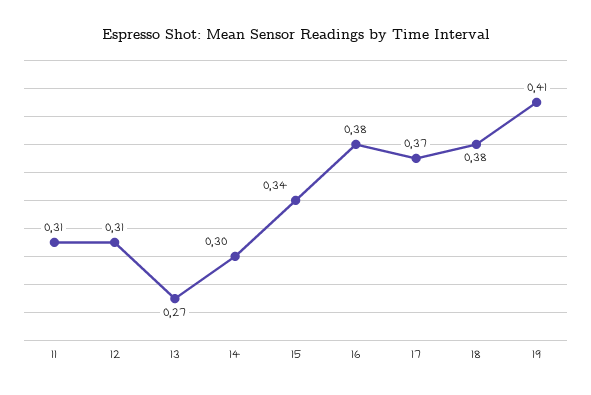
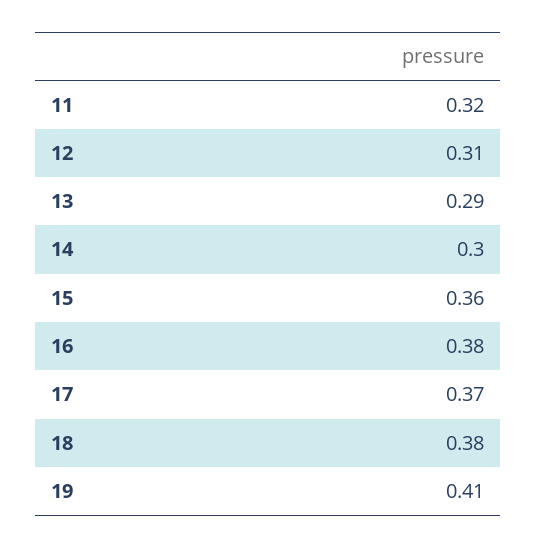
  {
-   "11": 0.31,
+   "11": 0.32,
    "12": 0.31,
-   "13": 0.27,
+   "13": 0.29,
    "14": 0.3,
-   "15": 0.34,
+   "15": 0.36,
    "16": 0.38,
    "17": 0.37,
    "18": 0.38,
    "19": 0.41
  }

